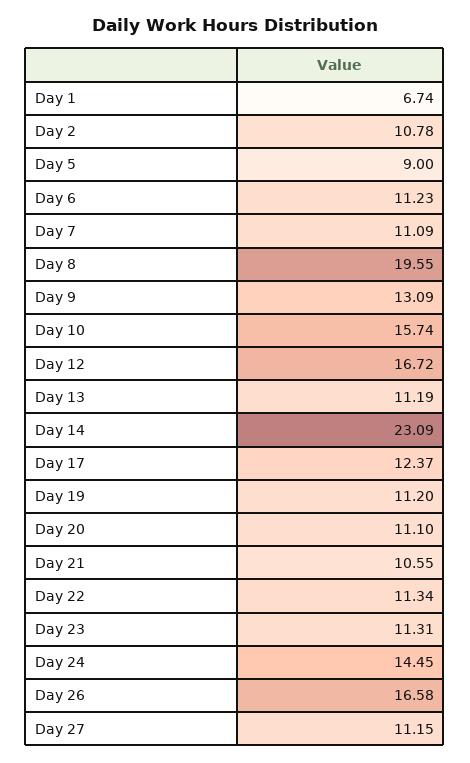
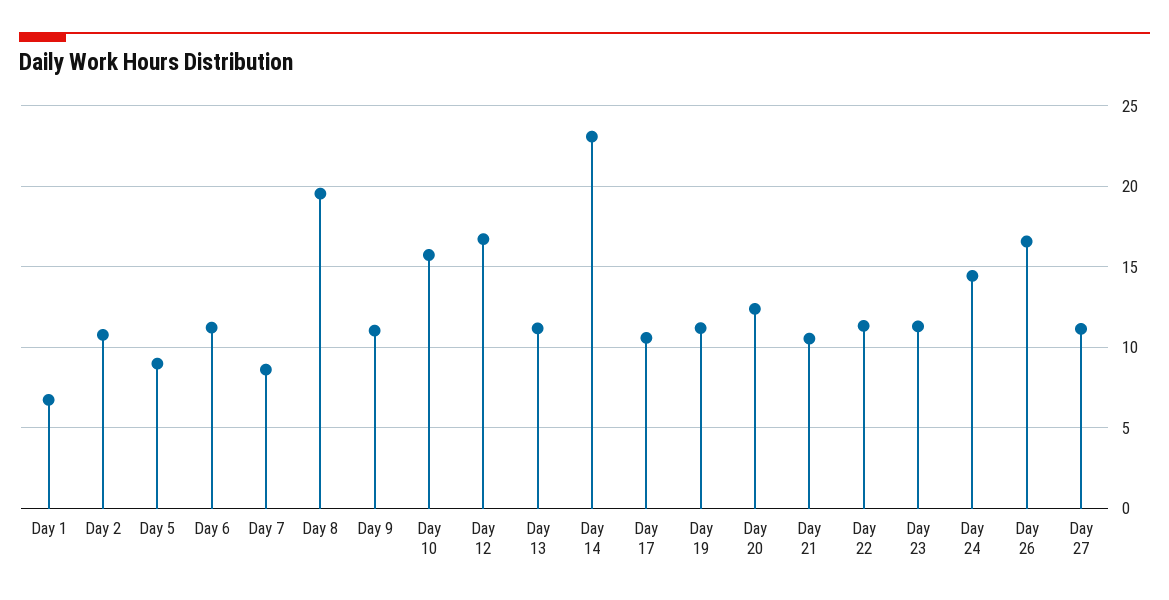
  {
    "Day 1": 6.74,
    "Day 2": 10.78,
    "Day 5": 9,
    "Day 6": 11.23,
-   "Day 7": 11.09,
+   "Day 7": 8.5,
    "Day 8": 19.55,
-   "Day 9": 13.09,
+   "Day 9": 11,
    "Day 10": 15.74,
    "Day 12": 16.72,
    "Day 13": 11.19,
    "Day 14": 23.09,
-   "Day 17": 12.37,
+   "Day 17": 10.5,
    "Day 19": 11.2,
-   "Day 20": 11.1,
+   "Day 20": 12.5,
    "Day 21": 10.55,
    "Day 22": 11.34,
    "Day 23": 11.31,
    "Day 24": 14.45,
    "Day 26": 16.58,
    "Day 27": 11.15
  }

